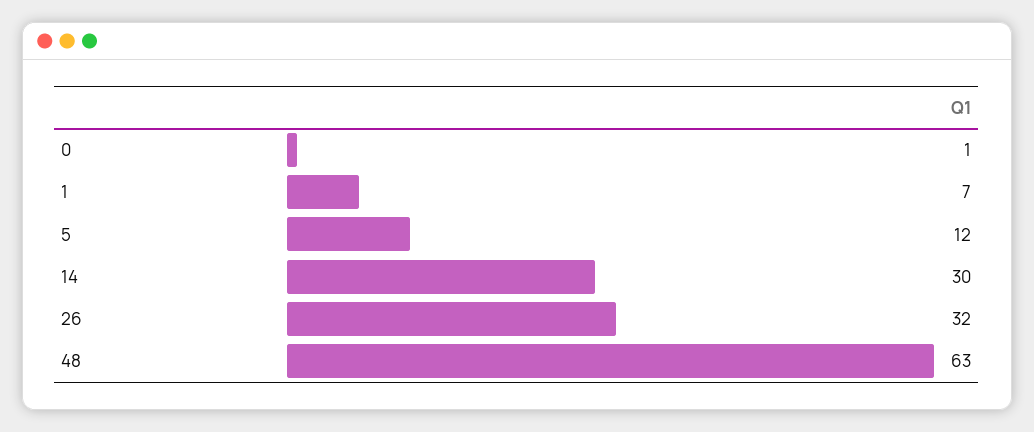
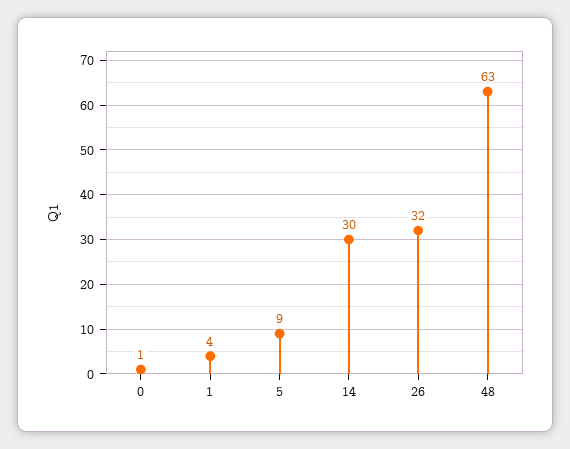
  {
    "0": 1,
-   "1": 7,
+   "1": 4,
-   "5": 12,
+   "5": 9,
    "14": 30,
    "26": 32,
    "48": 63
  }

